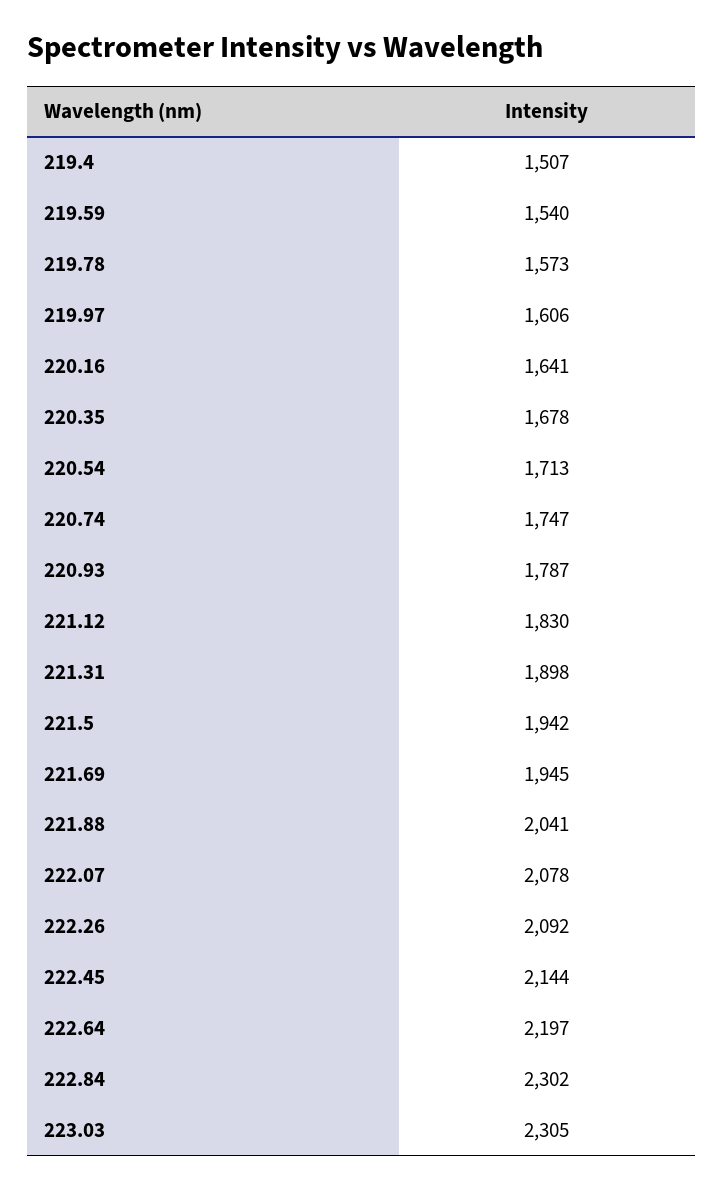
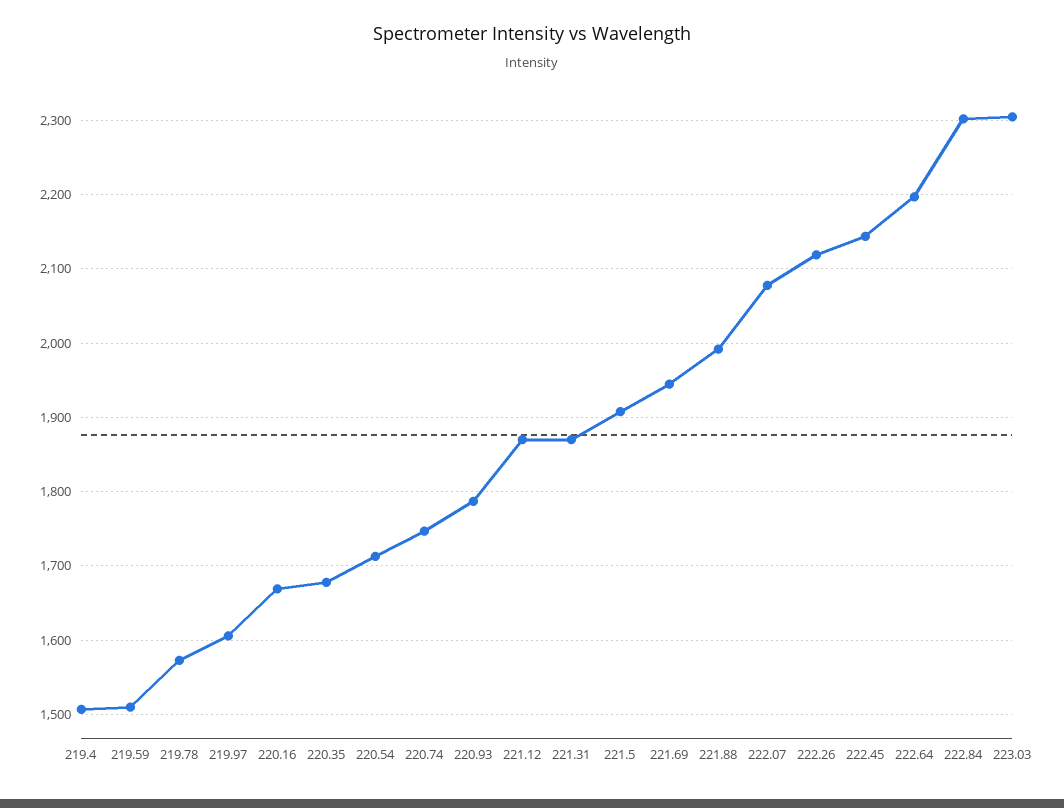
  {
    "219.4": 1507,
-   "219.59": 1540,
+   "219.59": 1510,
    "219.78": 1573,
    "219.97": 1606,
-   "220.16": 1641,
+   "220.16": 1670,
    "220.35": 1678,
    "220.54": 1713,
    "220.74": 1747,
    "220.93": 1787,
-   "221.12": 1830,
+   "221.12": 1870,
-   "221.31": 1898,
+   "221.31": 1870,
-   "221.5": 1942,
+   "221.5": 1910,
    "221.69": 1945,
-   "221.88": 2041,
+   "221.88": 1990,
    "222.07": 2078,
-   "222.26": 2092,
+   "222.26": 2120,
    "222.45": 2144,
    "222.64": 2197,
    "222.84": 2302,
    "223.03": 2305
  }

